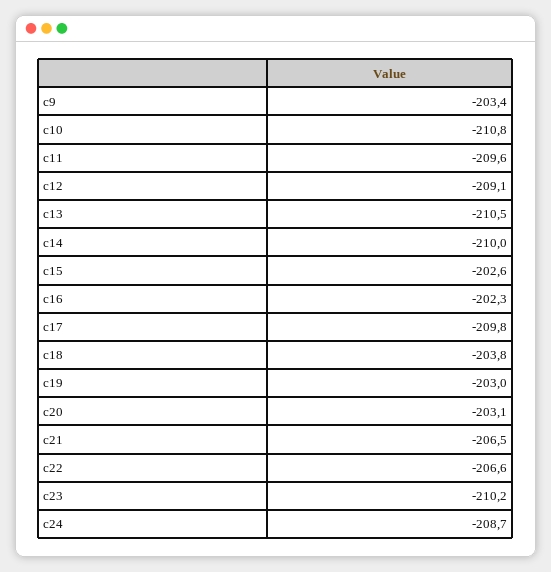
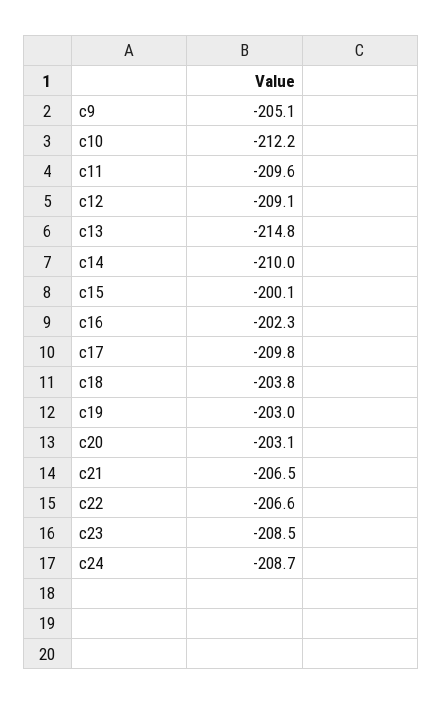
  {
-   "c9": -203.4,
+   "c9": -205.1,
-   "c10": -210.8,
+   "c10": -212.2,
    "c11": -209.6,
    "c12": -209.1,
-   "c13": -210.5,
+   "c13": -214.8,
    "c14": -210,
-   "c15": -202.6,
+   "c15": -200.1,
    "c16": -202.3,
    "c17": -209.8,
    "c18": -203.8,
    "c19": -203,
    "c20": -203.1,
    "c21": -206.5,
    "c22": -206.6,
-   "c23": -210.2,
+   "c23": -208.5,
    "c24": -208.7
  }

